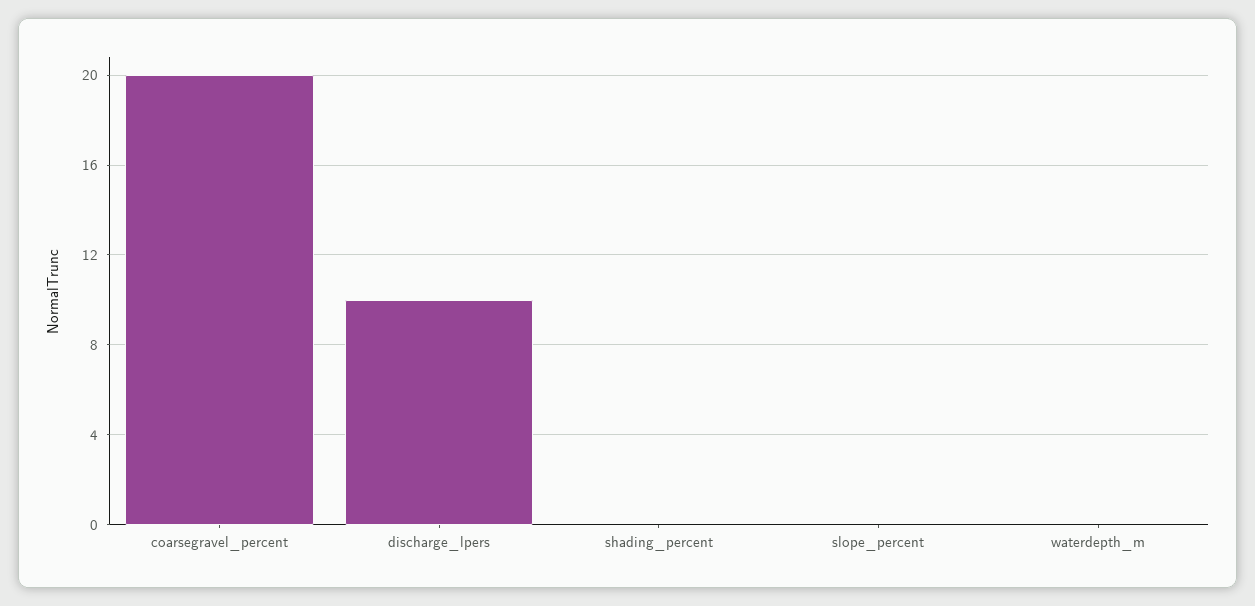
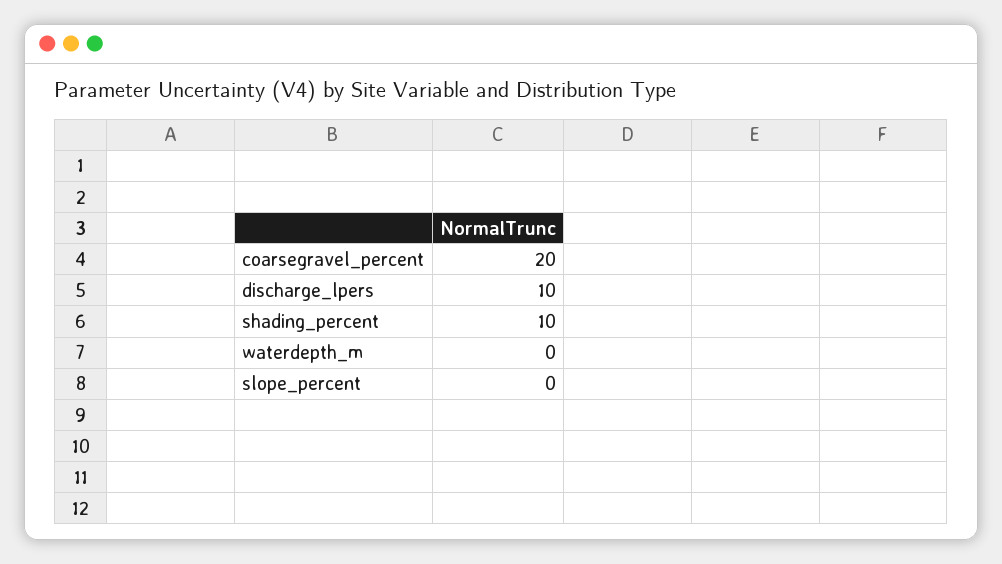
  {
    "coarsegravel_percent": 20,
    "discharge_lpers": 10,
-   "shading_percent": 0,
+   "shading_percent": 10,
    "slope_percent": 0,
    "waterdepth_m": 0
  }

